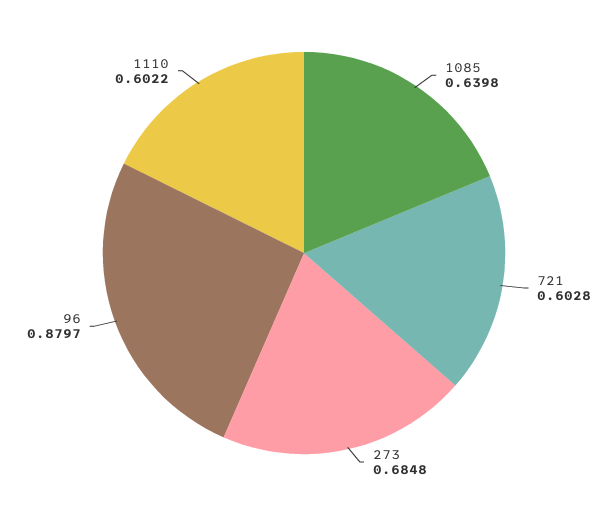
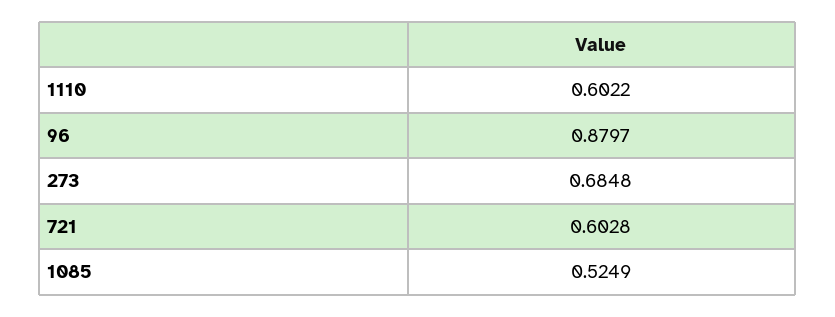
  {
-   "1085": 0.6398,
+   "1085": 0.5249,
    "721": 0.6028,
    "273": 0.6848,
    "96": 0.8797,
    "1110": 0.6022
  }

